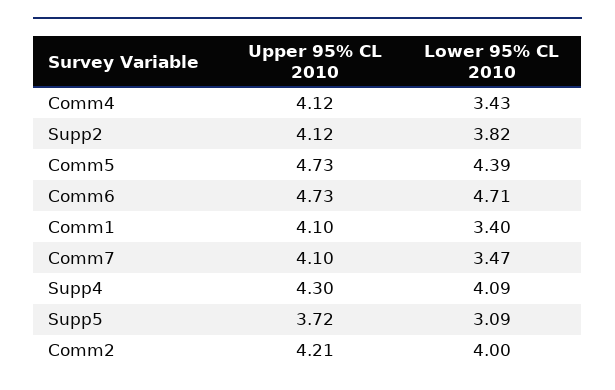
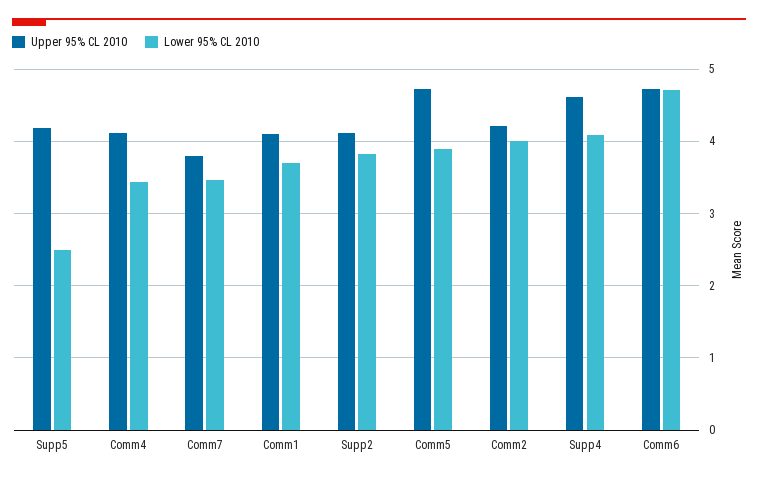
  {
    "Upper 95% CL 2010": {
      "Comm4": 4.12,
      "Supp2": 4.12,
      "Comm5": 4.73,
      "Comm6": 4.73,
      "Comm1": 4.1,
-     "Comm7": 4.1,
+     "Comm7": 3.8,
-     "Supp4": 4.3,
+     "Supp4": 4.6,
-     "Supp5": 3.72,
+     "Supp5": 4.2,
      "Comm2": 4.21
    },
    "Lower 95% CL 2010": {
      "Comm4": 3.43,
      "Supp2": 3.82,
-     "Comm5": 4.39,
+     "Comm5": 3.9,
      "Comm6": 4.71,
-     "Comm1": 3.4,
+     "Comm1": 3.7,
      "Comm7": 3.47,
      "Supp4": 4.09,
-     "Supp5": 3.09,
+     "Supp5": 2.5,
      "Comm2": 4
    }
  }

